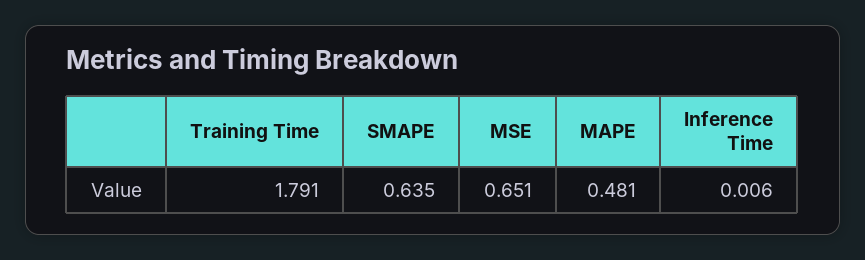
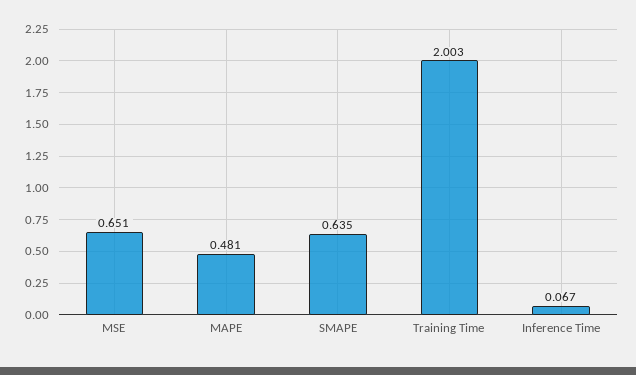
  {
-   "Training Time": 1.791,
+   "Training Time": 2.003,
    "SMAPE": 0.635,
    "MSE": 0.651,
    "MAPE": 0.481,
-   "Inference Time": 0.006
+   "Inference Time": 0.067
  }

